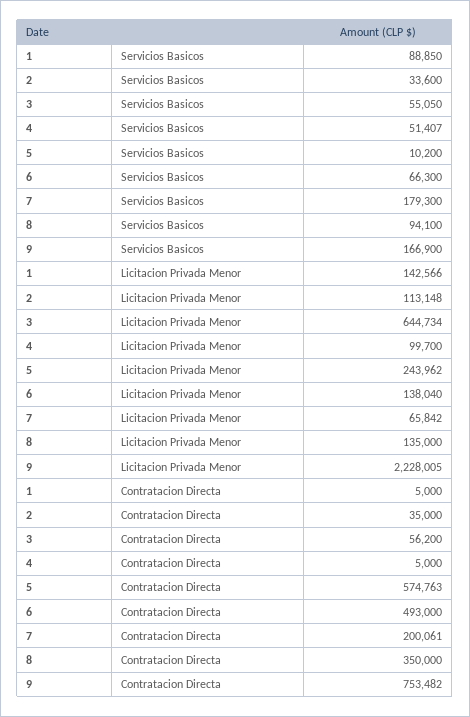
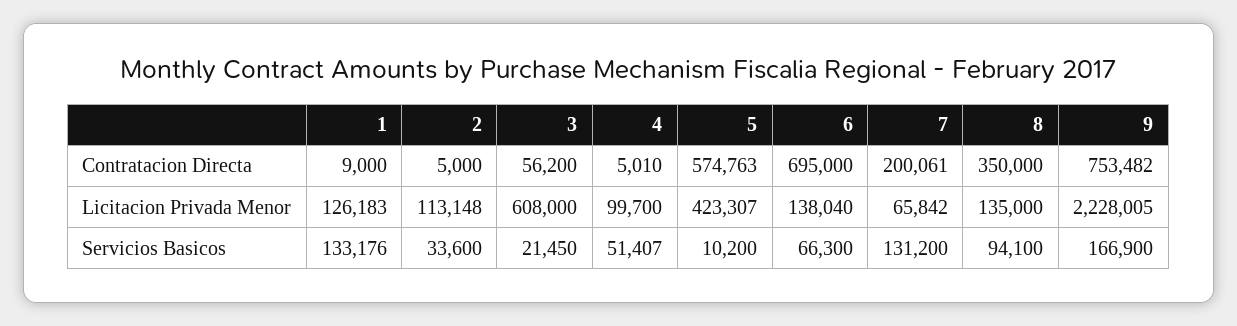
  {
    "1": {
-     "Servicios Basicos": 88850,
+     "Servicios Basicos": 133176,
-     "Licitacion Privada Menor": 142566,
+     "Licitacion Privada Menor": 126183,
-     "Contratacion Directa": 5000
+     "Contratacion Directa": 9000
    },
    "2": {
      "Servicios Basicos": 33600,
      "Licitacion Privada Menor": 113148,
-     "Contratacion Directa": 35000
+     "Contratacion Directa": 5000
    },
    "3": {
-     "Servicios Basicos": 55050,
+     "Servicios Basicos": 21450,
-     "Licitacion Privada Menor": 644734,
+     "Licitacion Privada Menor": 608000,
      "Contratacion Directa": 56200
    },
    "4": {
      "Servicios Basicos": 51407,
      "Licitacion Privada Menor": 99700,
-     "Contratacion Directa": 5000
+     "Contratacion Directa": 5010
    },
    "5": {
      "Servicios Basicos": 10200,
-     "Licitacion Privada Menor": 243962,
+     "Licitacion Privada Menor": 423307,
      "Contratacion Directa": 574763
    },
    "6": {
      "Servicios Basicos": 66300,
      "Licitacion Privada Menor": 138040,
-     "Contratacion Directa": 493000
+     "Contratacion Directa": 695000
    },
    "7": {
-     "Servicios Basicos": 179300,
+     "Servicios Basicos": 131200,
      "Licitacion Privada Menor": 65842,
      "Contratacion Directa": 200061
    },
    "8": {
      "Servicios Basicos": 94100,
      "Licitacion Privada Menor": 135000,
      "Contratacion Directa": 350000
    },
    "9": {
      "Servicios Basicos": 166900,
      "Licitacion Privada Menor": 2228005,
      "Contratacion Directa": 753482
    }
  }

